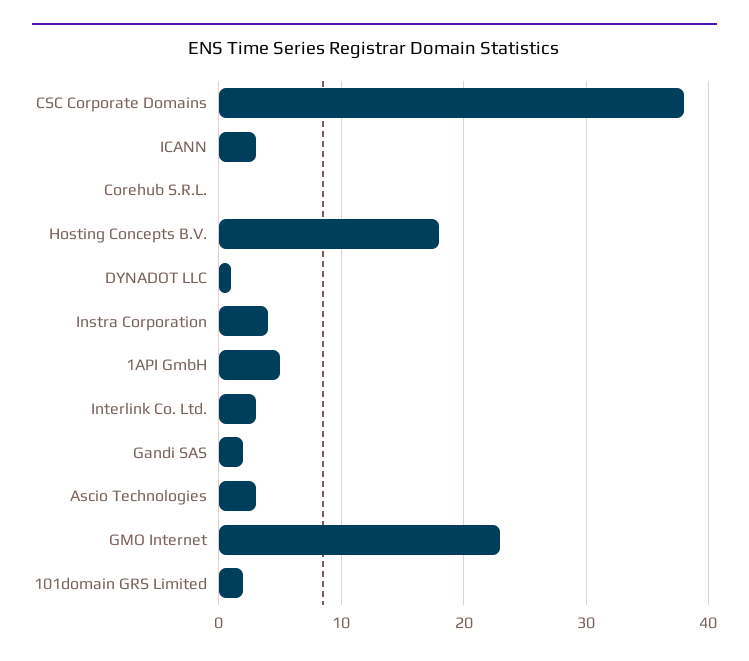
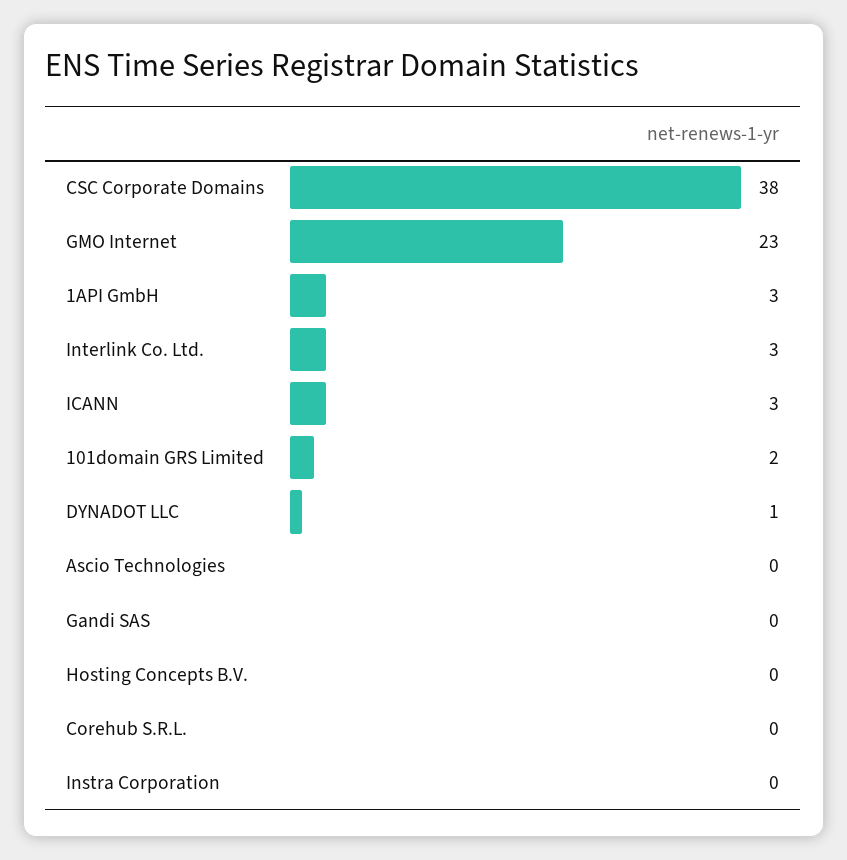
  {
    "CSC Corporate Domains": 38,
    "ICANN": 3,
    "Corehub S.R.L.": 0,
-   "Hosting Concepts B.V.": 18,
+   "Hosting Concepts B.V.": 0,
    "DYNADOT LLC": 1,
-   "Instra Corporation": 4,
+   "Instra Corporation": 0,
-   "1API GmbH": 5,
+   "1API GmbH": 3,
    "Interlink Co. Ltd.": 3,
-   "Gandi SAS": 2,
+   "Gandi SAS": 0,
-   "Ascio Technologies": 3,
+   "Ascio Technologies": 0,
    "GMO Internet": 23,
    "101domain GRS Limited": 2
  }

